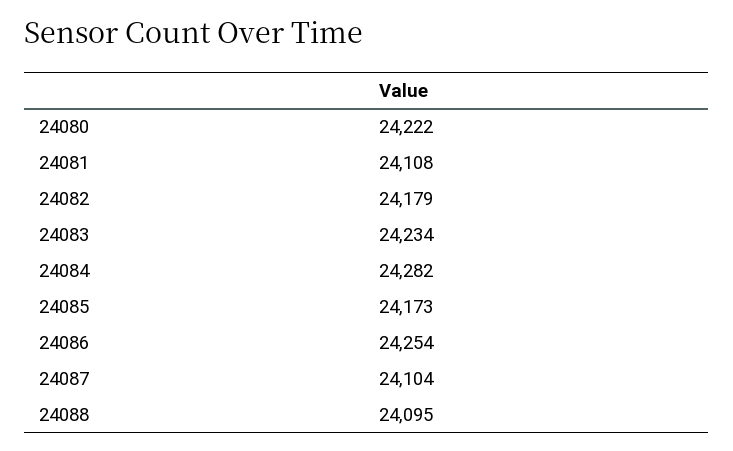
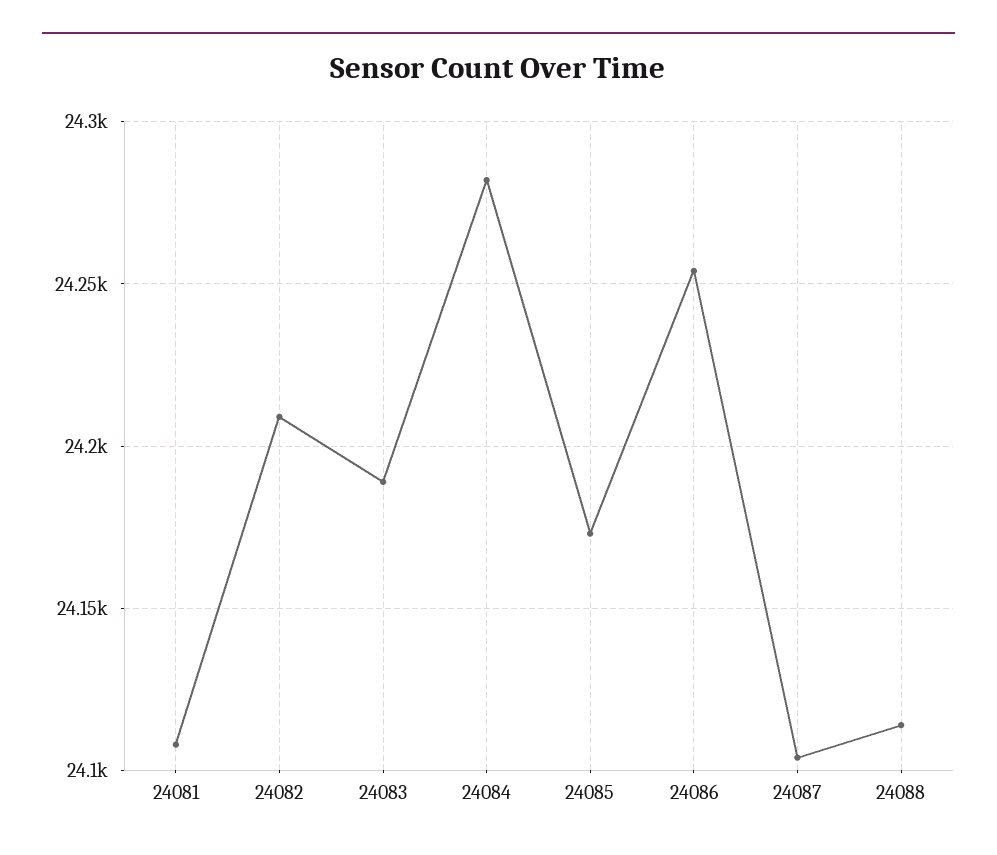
  {
-   "24080": 24222,
    "24081": 24108,
-   "24082": 24179,
+   "24082": 24210,
-   "24083": 24234,
+   "24083": 24190,
    "24084": 24282,
    "24085": 24173,
    "24086": 24254,
    "24087": 24104,
-   "24088": 24095
+   "24088": 24115
  }

